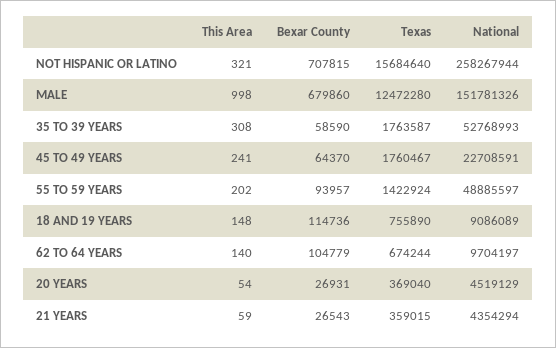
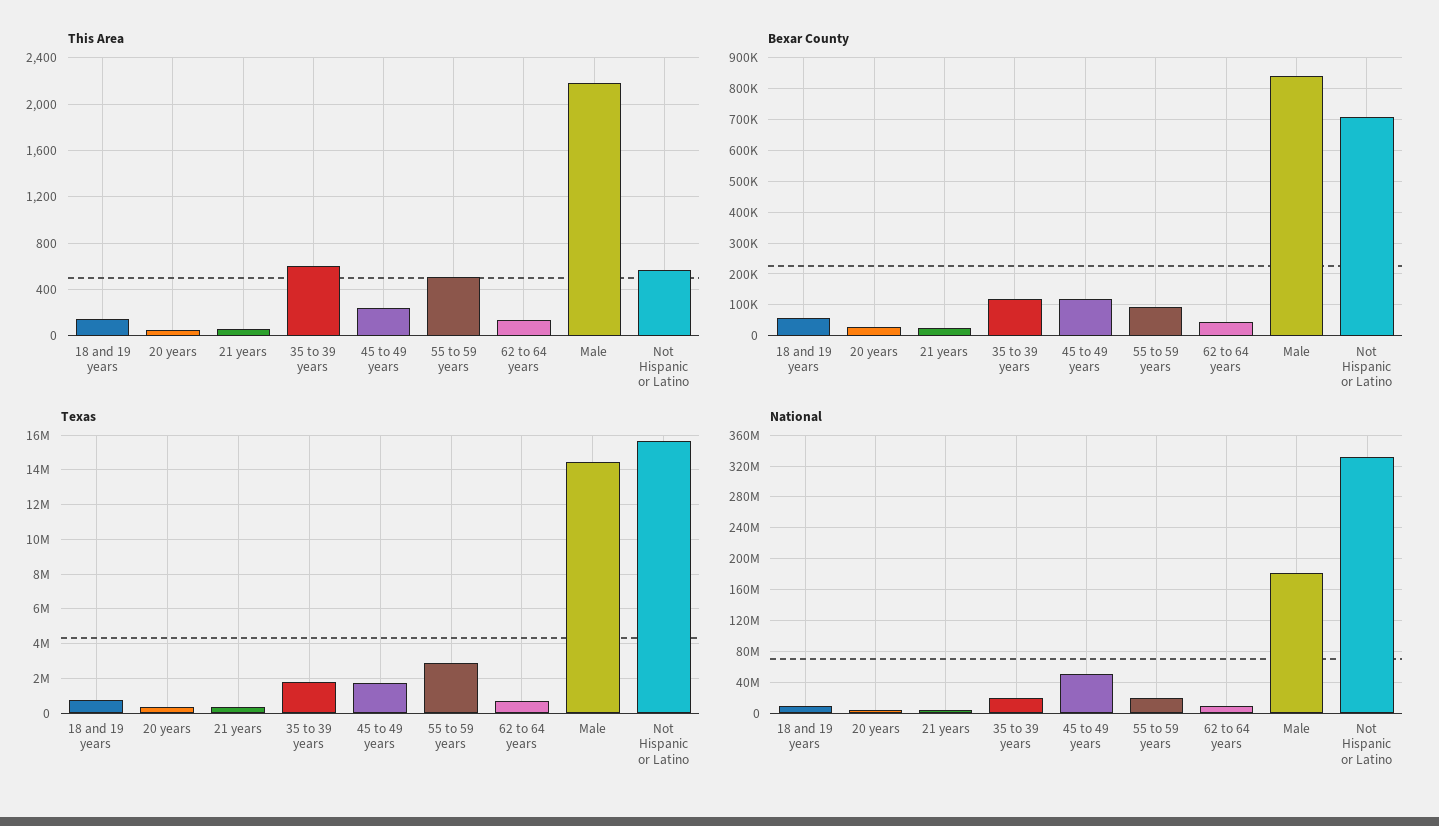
  {
    "This Area": {
-     "NOT HISPANIC OR LATINO": 321,
+     "NOT HISPANIC OR LATINO": 600,
-     "MALE": 998,
+     "MALE": 2200,
-     "35 TO 39 YEARS": 308,
+     "35 TO 39 YEARS": 600,
      "45 TO 49 YEARS": 241,
-     "55 TO 59 YEARS": 202,
+     "55 TO 59 YEARS": 500,
      "18 AND 19 YEARS": 148,
      "62 TO 64 YEARS": 140,
      "20 YEARS": 54,
      "21 YEARS": 59
    },
    "Bexar County": {
      "NOT HISPANIC OR LATINO": 707815,
-     "MALE": 679860,
+     "MALE": 840000,
-     "35 TO 39 YEARS": 58590,
+     "35 TO 39 YEARS": 120000,
-     "45 TO 49 YEARS": 64370,
+     "45 TO 49 YEARS": 120000,
      "55 TO 59 YEARS": 93957,
-     "18 AND 19 YEARS": 114736,
+     "18 AND 19 YEARS": 60000,
-     "62 TO 64 YEARS": 104779,
+     "62 TO 64 YEARS": 40000,
      "20 YEARS": 26931,
      "21 YEARS": 26543
    },
    "Texas": {
      "NOT HISPANIC OR LATINO": 15684640,
-     "MALE": 12472280,
+     "MALE": 14500000,
      "35 TO 39 YEARS": 1763587,
      "45 TO 49 YEARS": 1760467,
-     "55 TO 59 YEARS": 1422924,
+     "55 TO 59 YEARS": 3000000,
      "18 AND 19 YEARS": 755890,
      "62 TO 64 YEARS": 674244,
      "20 YEARS": 369040,
      "21 YEARS": 359015
    },
    "National": {
-     "NOT HISPANIC OR LATINO": 258267944,
+     "NOT HISPANIC OR LATINO": 330000000,
-     "MALE": 151781326,
+     "MALE": 180000000,
-     "35 TO 39 YEARS": 52768993,
+     "35 TO 39 YEARS": 20000000,
-     "45 TO 49 YEARS": 22708591,
+     "45 TO 49 YEARS": 50000000,
-     "55 TO 59 YEARS": 48885597,
+     "55 TO 59 YEARS": 20000000,
      "18 AND 19 YEARS": 9086089,
      "62 TO 64 YEARS": 9704197,
      "20 YEARS": 4519129,
      "21 YEARS": 4354294
    }
  }

